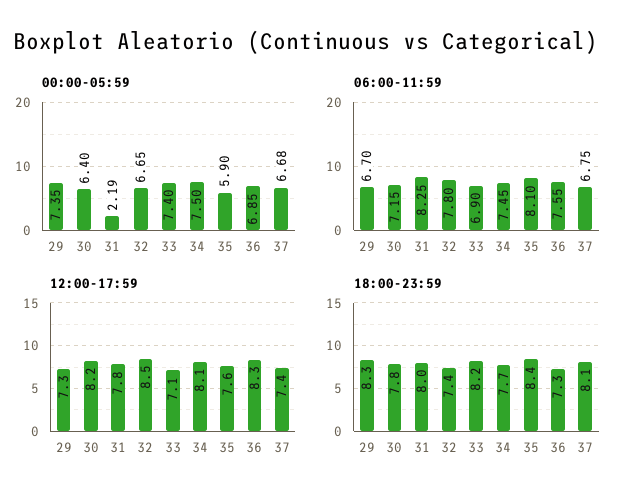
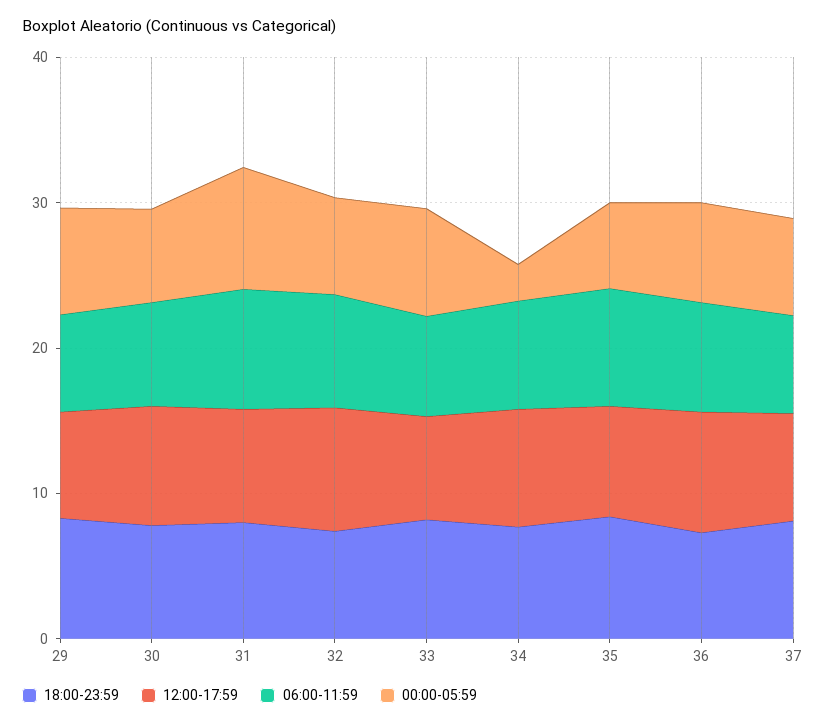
  {
    "00:00-05:59": {
      "29": 7.35,
      "30": 6.4,
-     "31": 2.19,
+     "31": 8,
      "32": 6.65,
      "33": 7.4,
-     "34": 7.5,
+     "34": 2,
      "35": 5.9,
      "36": 6.85,
      "37": 6.68
    },
    "06:00-11:59": {
      "29": 6.7,
      "30": 7.15,
      "31": 8.25,
      "32": 7.8,
      "33": 6.9,
      "34": 7.45,
      "35": 8.1,
      "36": 7.55,
      "37": 6.75
    },
    "12:00-17:59": {
      "29": 7.3,
      "30": 8.2,
      "31": 7.8,
      "32": 8.5,
      "33": 7.1,
      "34": 8.1,
      "35": 7.6,
      "36": 8.3,
      "37": 7.4
    },
    "18:00-23:59": {
      "29": 8.3,
      "30": 7.8,
      "31": 8,
      "32": 7.4,
      "33": 8.2,
      "34": 7.7,
      "35": 8.4,
      "36": 7.3,
      "37": 8.1
    }
  }

